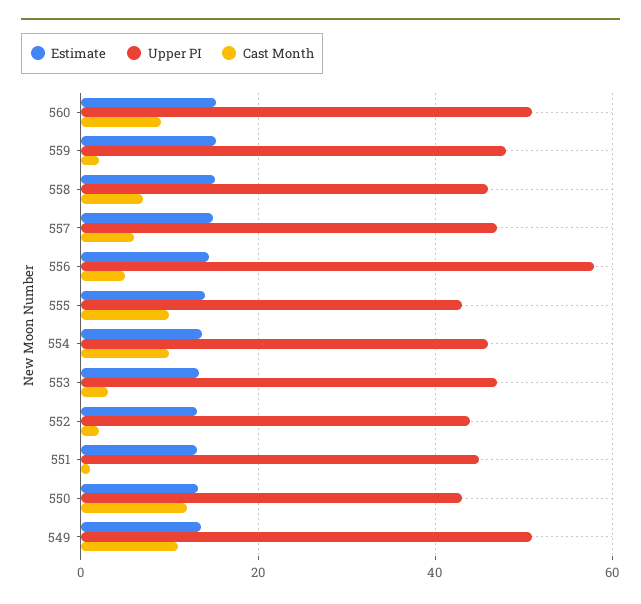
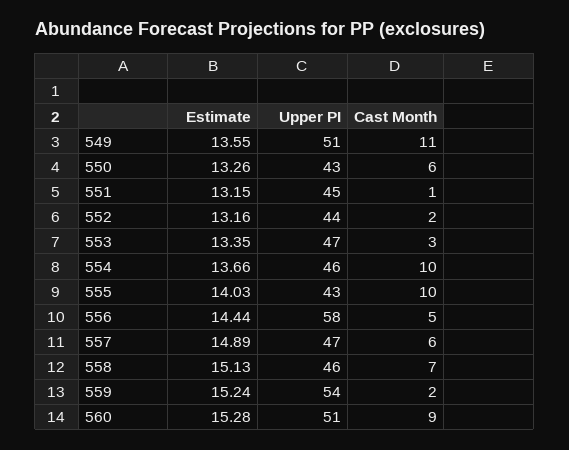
  {
    "Estimate": {
      "560": 15.28,
      "559": 15.24,
      "558": 15.13,
      "557": 14.89,
      "556": 14.44,
      "555": 14.03,
      "554": 13.66,
      "553": 13.35,
      "552": 13.16,
      "551": 13.15,
      "550": 13.26,
      "549": 13.55
    },
    "Upper PI": {
      "560": 51,
-     "559": 48,
+     "559": 54,
      "558": 46,
      "557": 47,
      "556": 58,
      "555": 43,
      "554": 46,
      "553": 47,
      "552": 44,
      "551": 45,
      "550": 43,
      "549": 51
    },
    "Cast Month": {
      "560": 9,
      "559": 2,
      "558": 7,
      "557": 6,
      "556": 5,
      "555": 10,
      "554": 10,
      "553": 3,
      "552": 2,
      "551": 1,
-     "550": 12,
+     "550": 6,
      "549": 11
    }
  }

